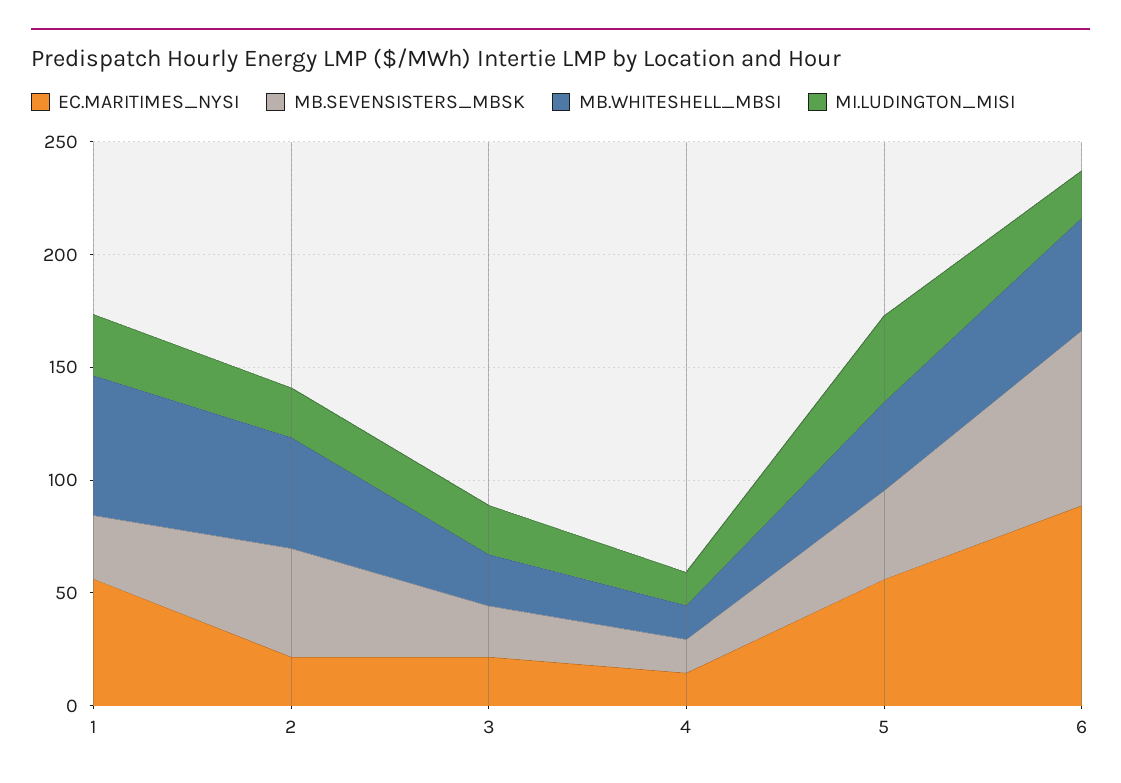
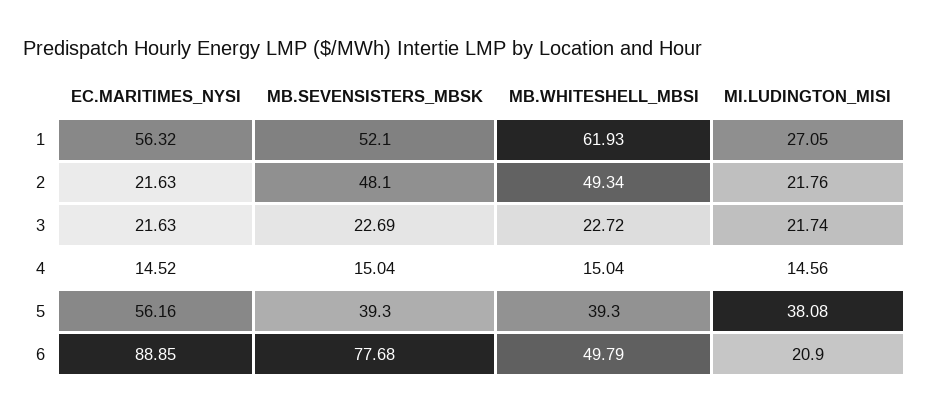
  {
    "EC.MARITIMES_NYSI": {
      "1": 56.32,
      "2": 21.63,
      "3": 21.63,
      "4": 14.52,
      "5": 56.16,
      "6": 88.85
    },
    "MB.SEVENSISTERS_MBSK": {
-     "1": 30,
+     "1": 52.1,
      "2": 48.1,
      "3": 22.69,
      "4": 15.04,
      "5": 39.3,
      "6": 77.68
    },
    "MB.WHITESHELL_MBSI": {
      "1": 61.93,
      "2": 49.34,
      "3": 22.72,
      "4": 15.04,
      "5": 39.3,
      "6": 49.79
    },
    "MI.LUDINGTON_MISI": {
      "1": 27.05,
      "2": 21.76,
      "3": 21.74,
      "4": 14.56,
      "5": 38.08,
      "6": 20.9
    }
  }

